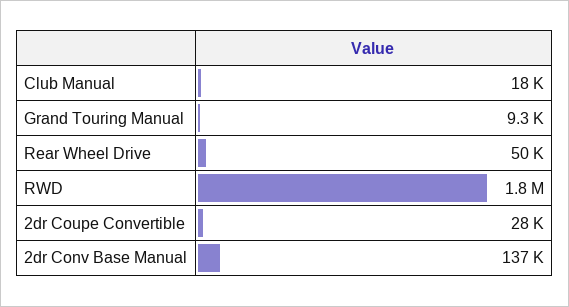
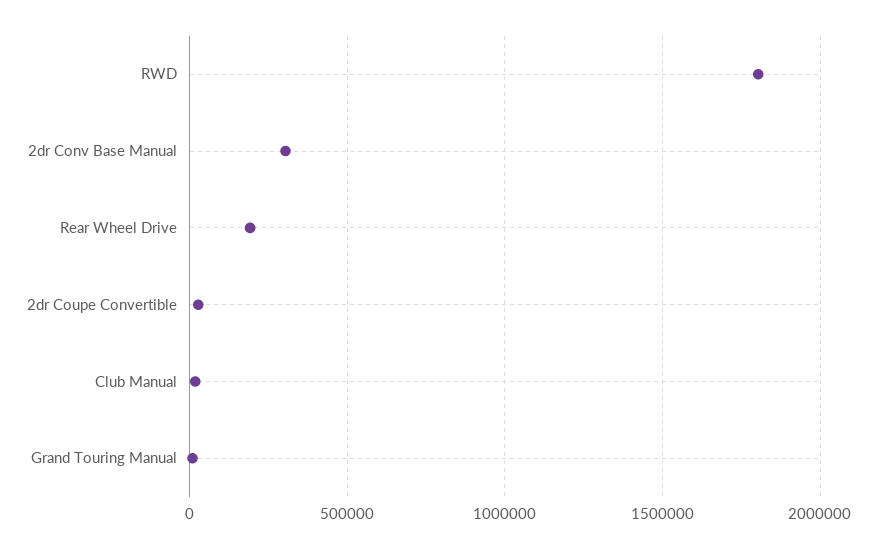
  {
    "Club Manual": 18000,
    "Grand Touring Manual": 9300,
-   "Rear Wheel Drive": 50000,
+   "Rear Wheel Drive": 200000,
    "RWD": 1800000,
    "2dr Coupe Convertible": 28000,
-   "2dr Conv Base Manual": 137000
+   "2dr Conv Base Manual": 300000
  }

